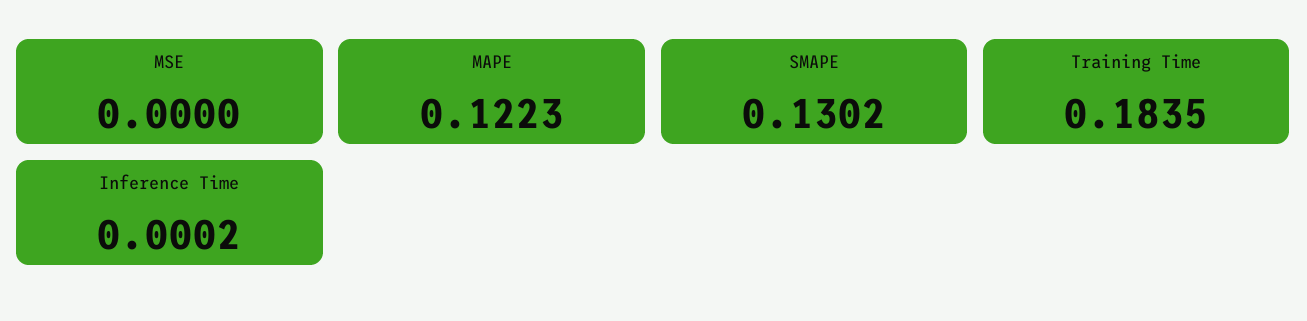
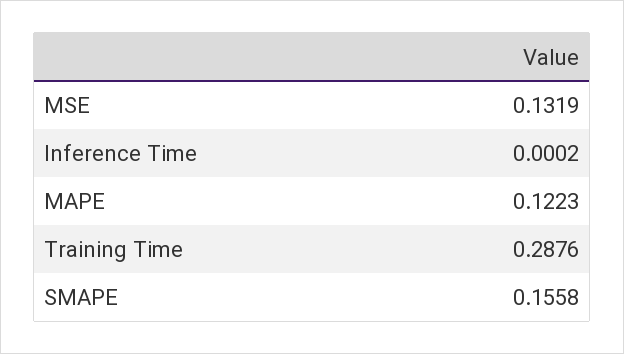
  {
-   "MSE": 0,
+   "MSE": 0.1319,
    "MAPE": 0.1223,
-   "SMAPE": 0.1302,
+   "SMAPE": 0.1558,
-   "Training Time": 0.1835,
+   "Training Time": 0.2876,
    "Inference Time": 0.0002
  }

